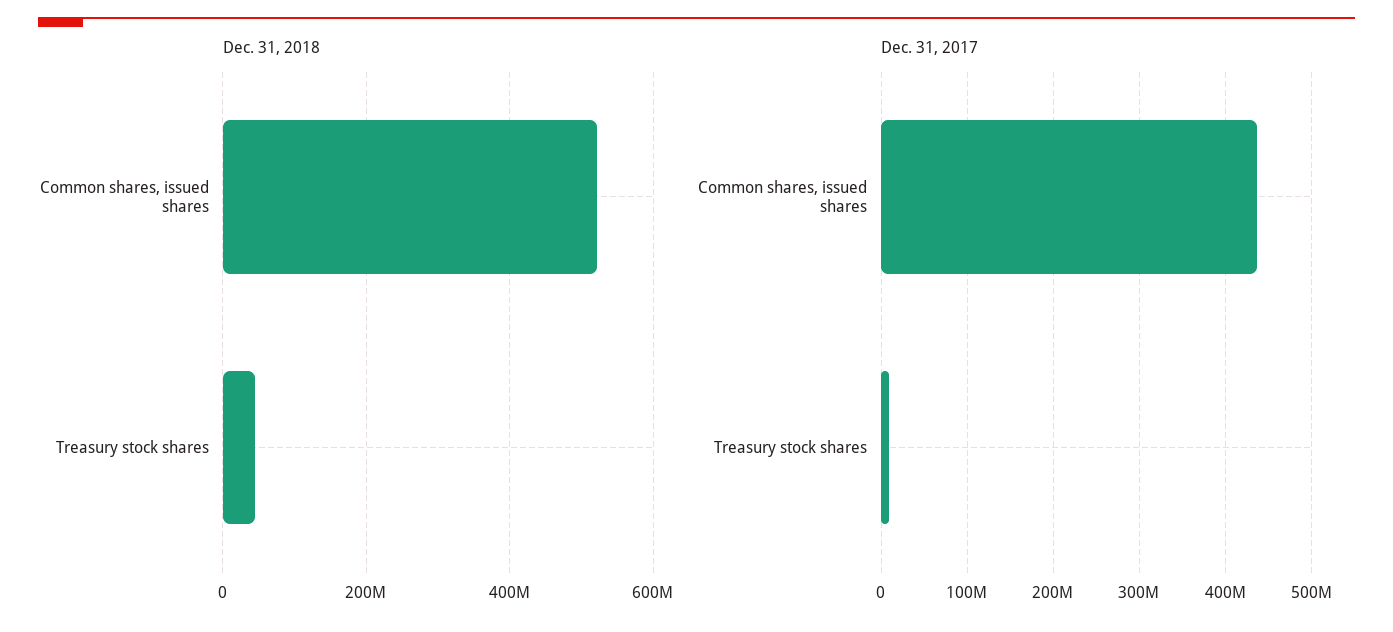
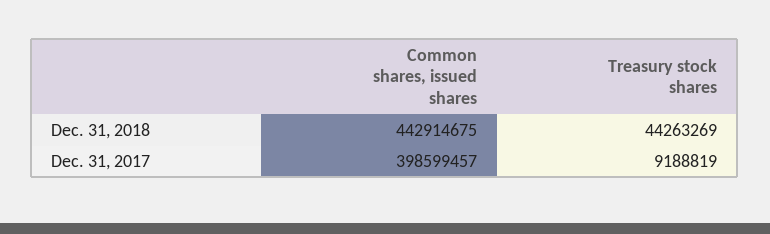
  {
    "Dec. 31, 2018": {
-     "Common shares, issued shares": 520000000,
+     "Common shares, issued shares": 442914675,
      "Treasury stock shares": 44263269
    },
    "Dec. 31, 2017": {
-     "Common shares, issued shares": 440000000,
+     "Common shares, issued shares": 398599457,
      "Treasury stock shares": 9188819
    }
  }

